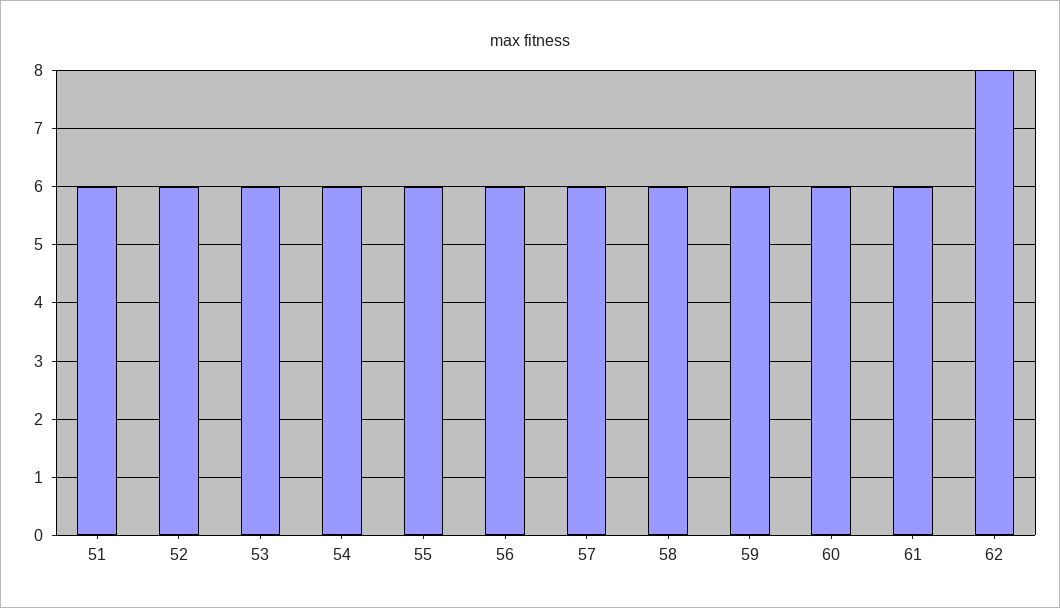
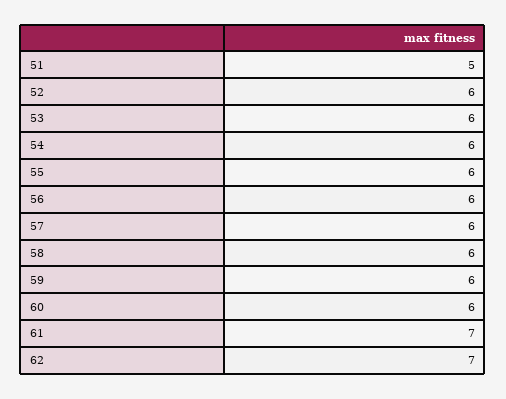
  {
-   "51": 6,
+   "51": 5,
    "52": 6,
    "53": 6,
    "54": 6,
    "55": 6,
    "56": 6,
    "57": 6,
    "58": 6,
    "59": 6,
    "60": 6,
-   "61": 6,
+   "61": 7,
-   "62": 8
+   "62": 7
  }

